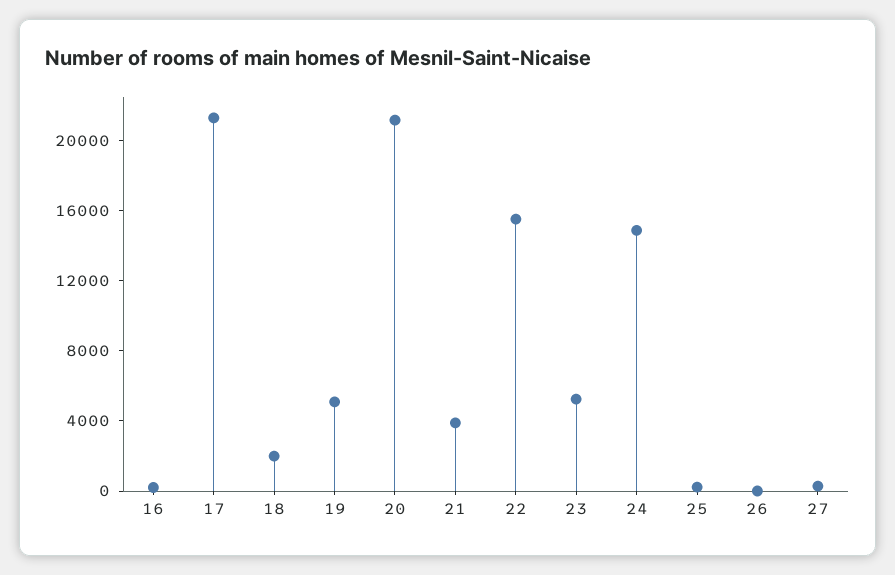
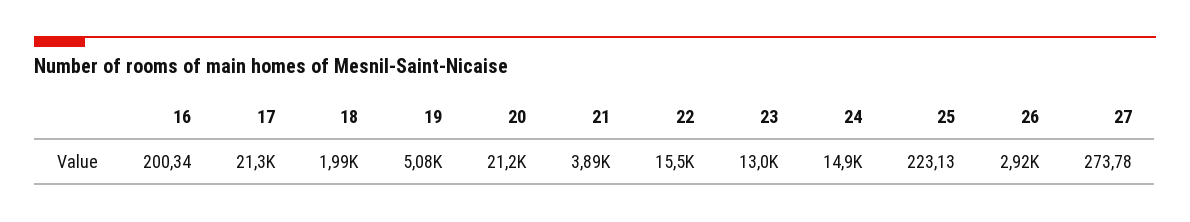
  {
    "16": 200.34,
    "17": 21300,
    "18": 1990,
    "19": 5080,
    "20": 21200,
    "21": 3890,
    "22": 15500,
-   "23": 5000,
+   "23": 13000,
    "24": 14900,
    "25": 223.13,
-   "26": 0,
+   "26": 2920,
    "27": 273.78
  }

